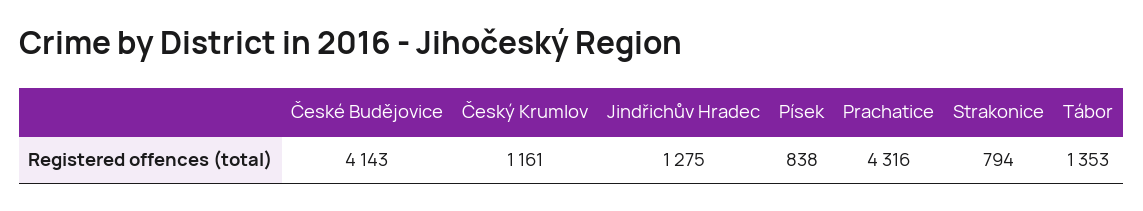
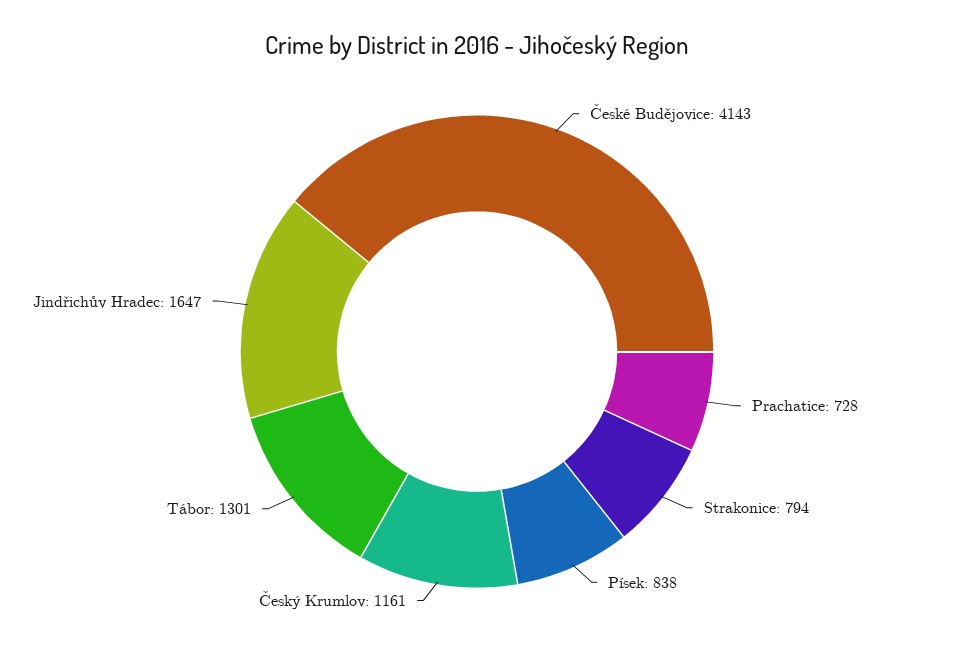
  {
    "České Budějovice": 4143,
    "Český Krumlov": 1161,
-   "Jindřichův Hradec": 1275,
+   "Jindřichův Hradec": 1647,
    "Písek": 838,
-   "Prachatice": 4316,
+   "Prachatice": 728,
    "Strakonice": 794,
-   "Tábor": 1353
+   "Tábor": 1301
  }

